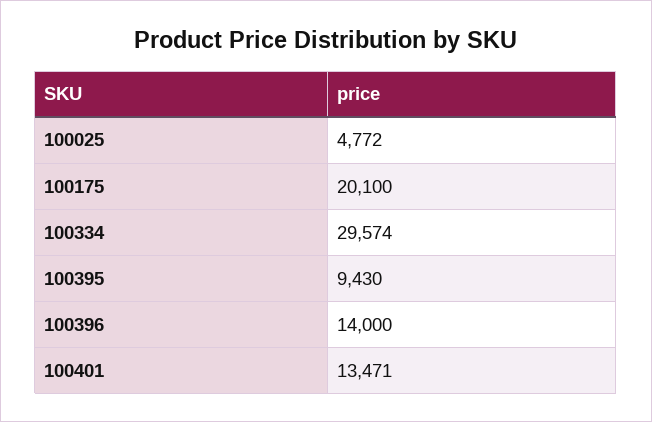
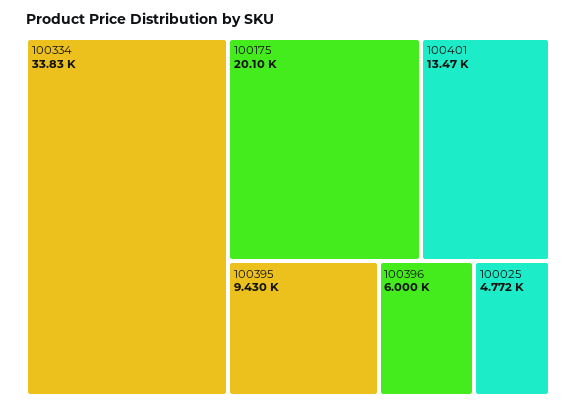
  {
    "100025": 4772,
    "100175": 20100,
-   "100334": 29574,
+   "100334": 33830,
    "100395": 9430,
-   "100396": 14000,
+   "100396": 6000,
    "100401": 13471
  }

